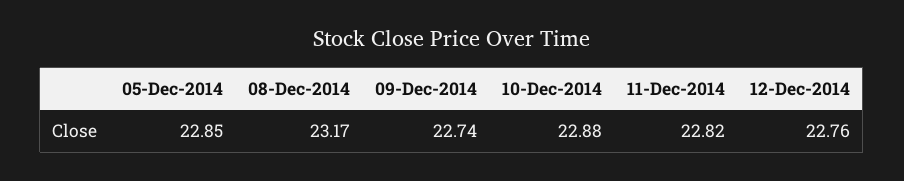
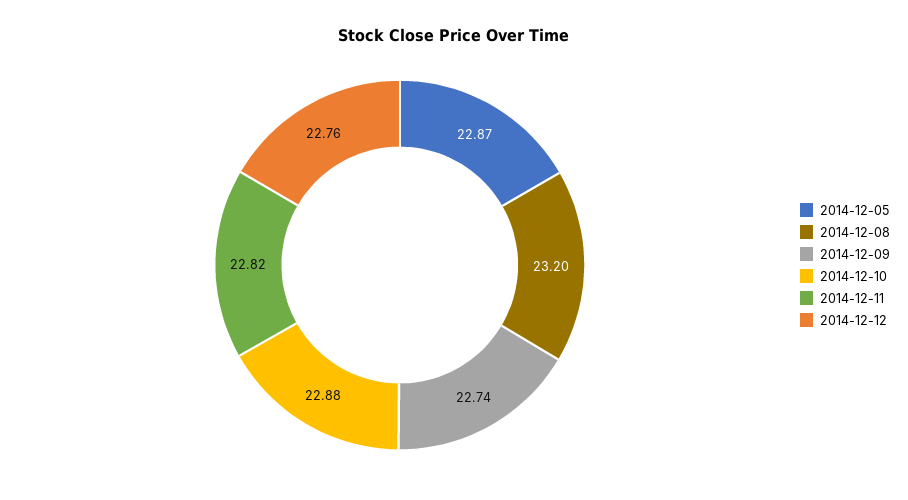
  {
-   "05-Dec-2014": 22.85,
+   "05-Dec-2014": 22.87,
-   "08-Dec-2014": 23.17,
+   "08-Dec-2014": 23.2,
    "09-Dec-2014": 22.74,
    "10-Dec-2014": 22.88,
    "11-Dec-2014": 22.82,
    "12-Dec-2014": 22.76
  }

